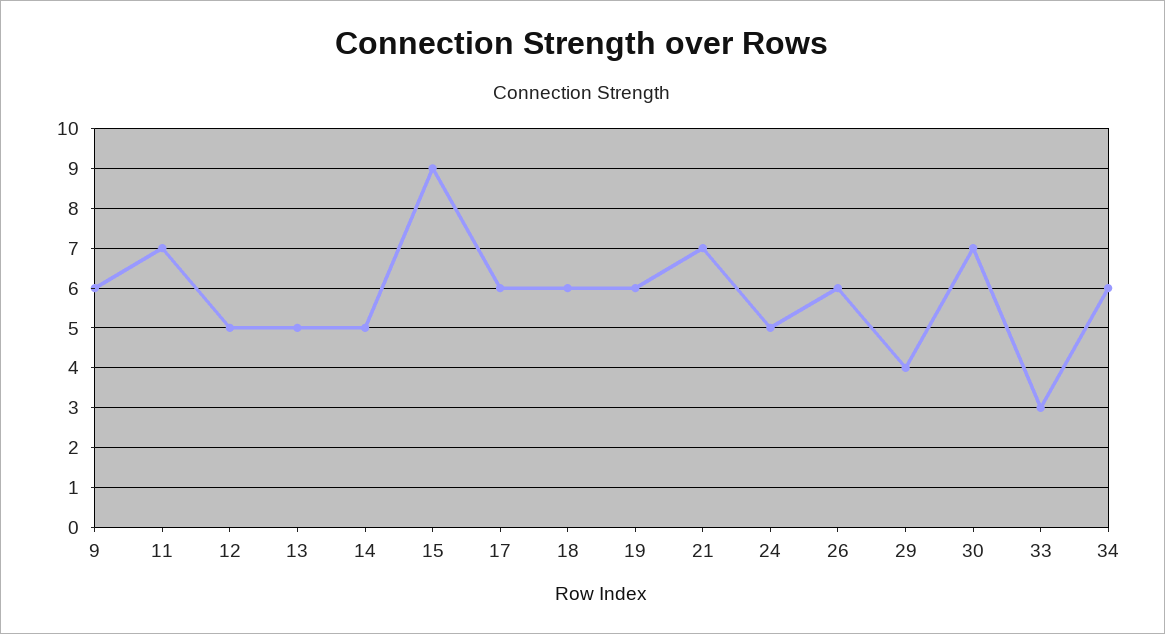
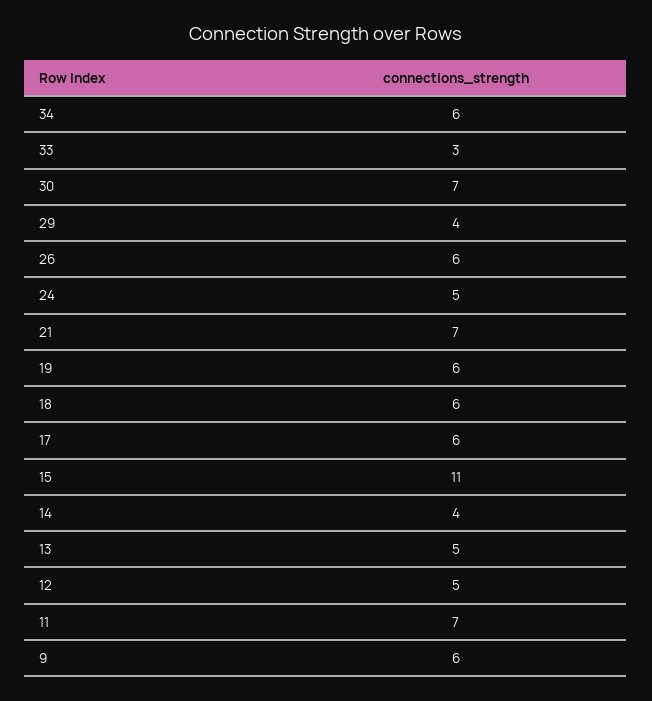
  {
    "9": 6,
    "11": 7,
    "12": 5,
    "13": 5,
-   "14": 5,
+   "14": 4,
-   "15": 9,
+   "15": 11,
    "17": 6,
    "18": 6,
    "19": 6,
    "21": 7,
    "24": 5,
    "26": 6,
    "29": 4,
    "30": 7,
    "33": 3,
    "34": 6
  }

